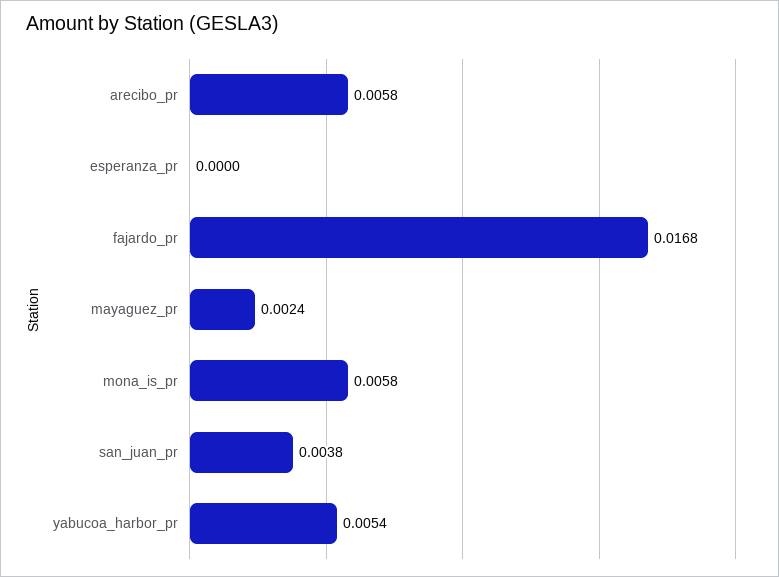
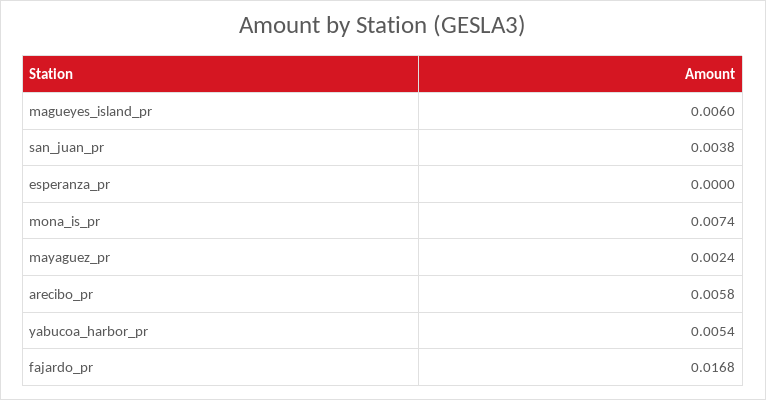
  {
    "arecibo_pr": 0.0058,
    "esperanza_pr": 0,
    "fajardo_pr": 0.0168,
    "mayaguez_pr": 0.0024,
-   "mona_is_pr": 0.0058,
+   "mona_is_pr": 0.0074,
    "san_juan_pr": 0.0038,
-   "yabucoa_harbor_pr": 0.0054
+   "yabucoa_harbor_pr": 0.0054,
+   "magueyes_island_pr": 0.006
  }

